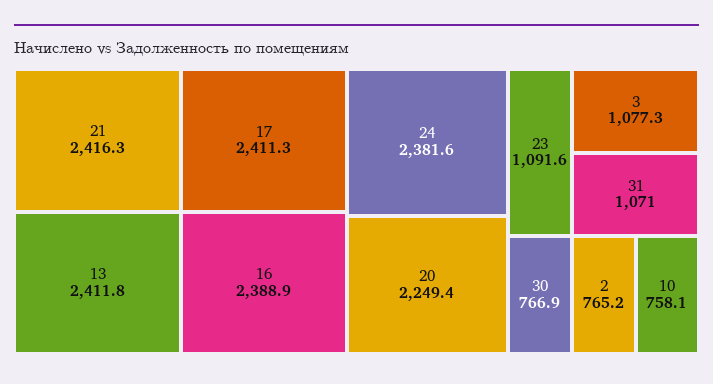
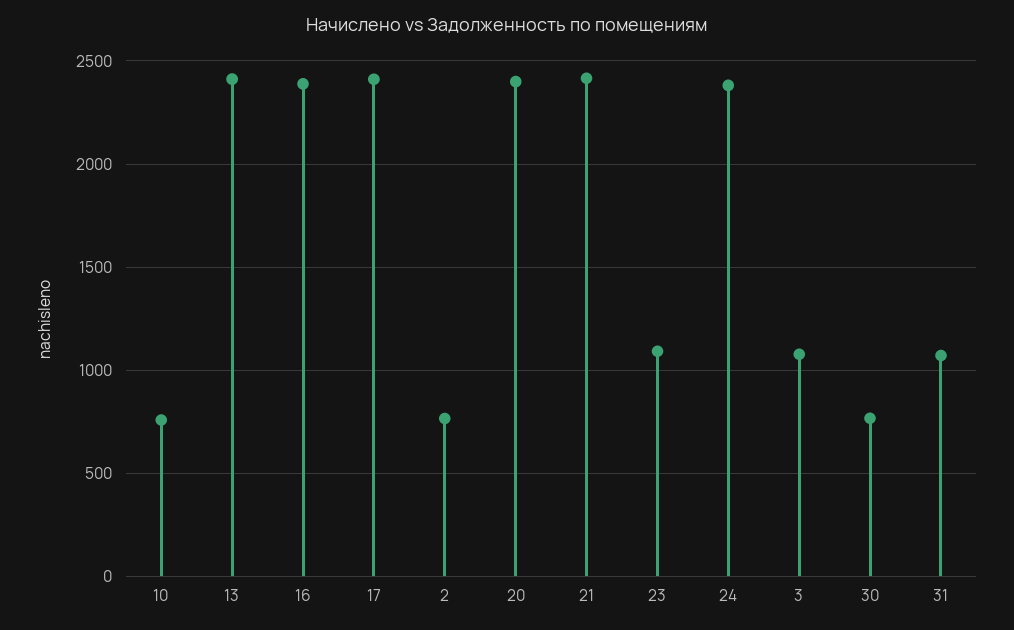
  {
    "21": 2416.3,
    "13": 2411.8,
    "17": 2411.3,
    "16": 2388.9,
    "24": 2381.6,
-   "20": 2249.4,
+   "20": 2400,
    "23": 1091.6,
    "3": 1077.3,
    "31": 1071,
    "30": 766.9,
    "2": 765.2,
    "10": 758.1
  }

